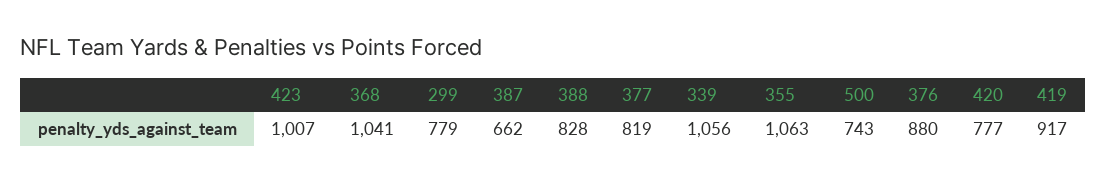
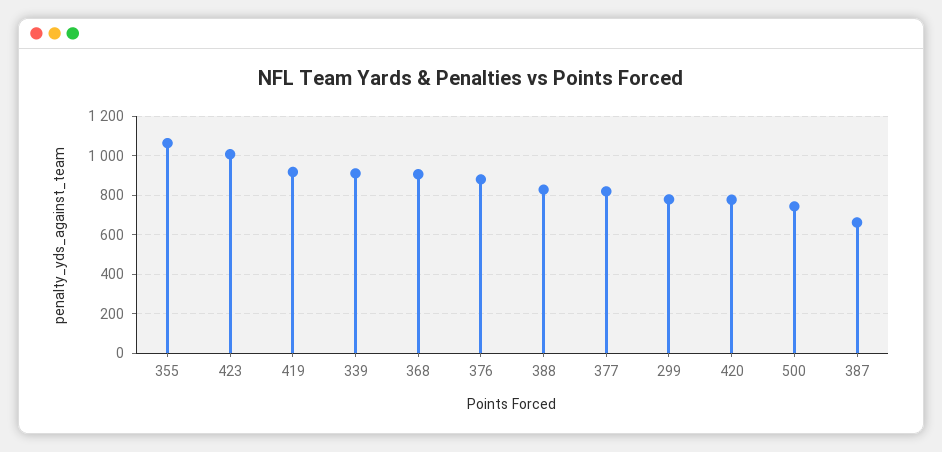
  {
    "423": 1007,
-   "368": 1041,
+   "368": 900,
    "299": 779,
    "387": 662,
    "388": 828,
    "377": 819,
-   "339": 1056,
+   "339": 900,
    "355": 1063,
    "500": 743,
    "376": 880,
    "420": 777,
    "419": 917
  }

